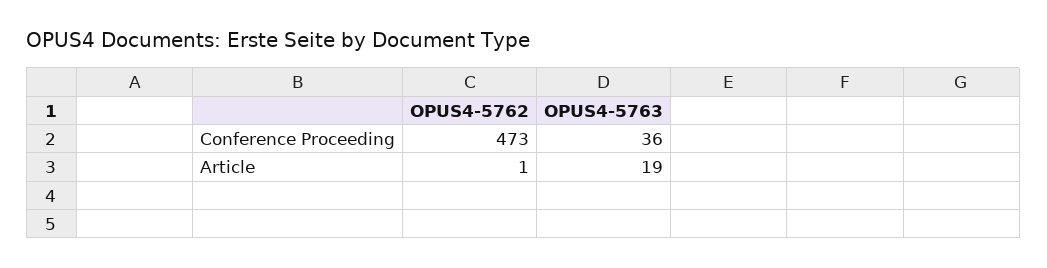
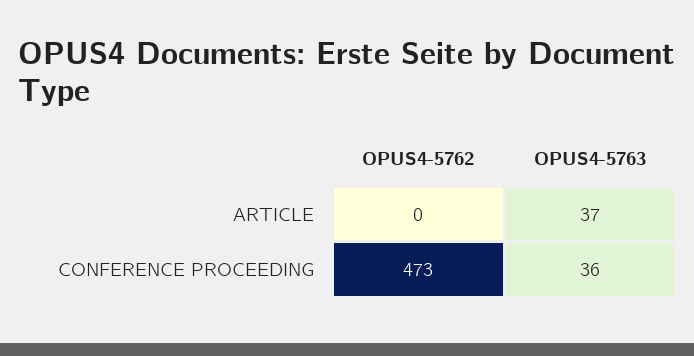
  {
    "OPUS4-5762": {
      "Conference Proceeding": 473,
-     "Article": 1
+     "Article": 0
    },
    "OPUS4-5763": {
      "Conference Proceeding": 36,
-     "Article": 19
+     "Article": 37
    }
  }

